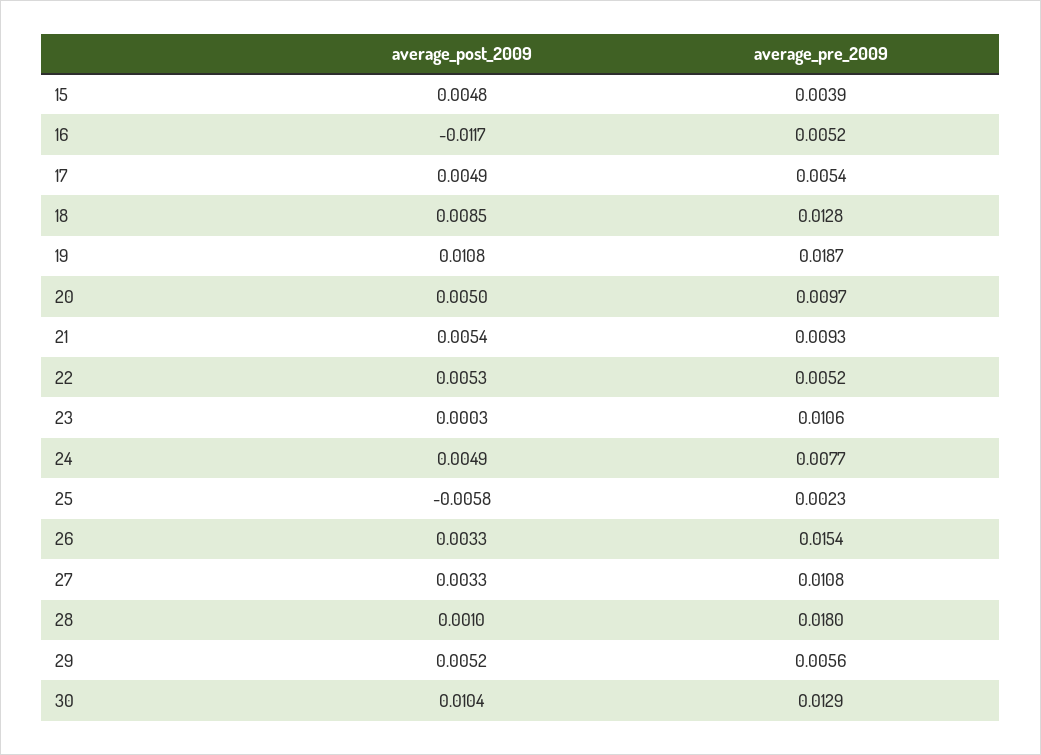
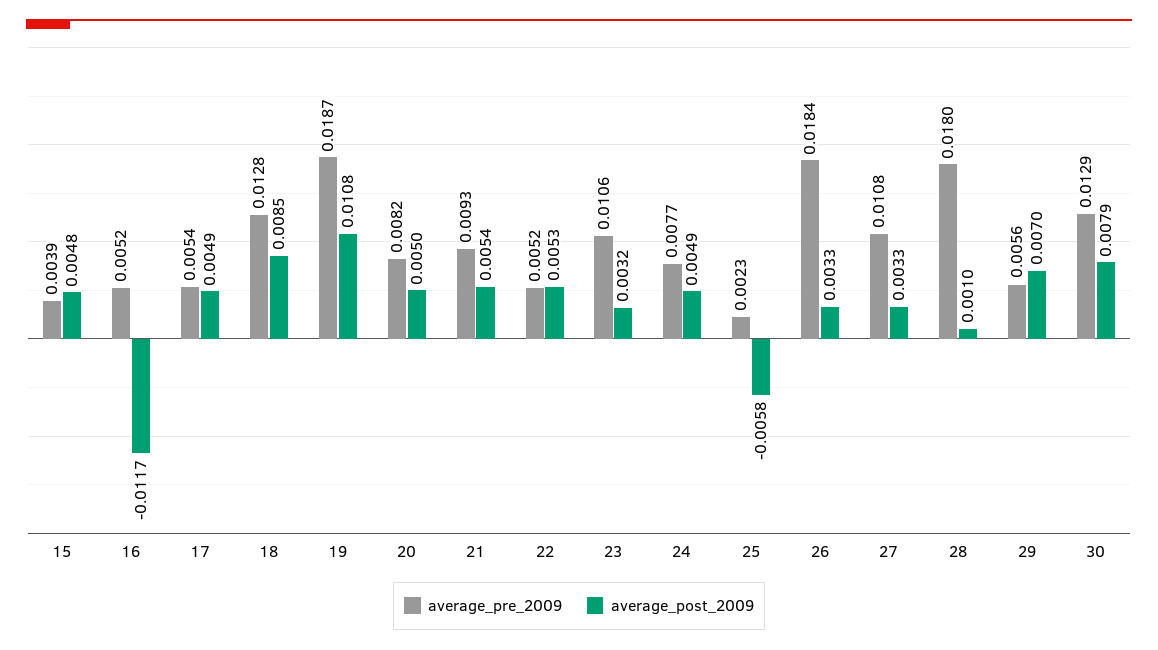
  {
    "average_post_2009": {
      "15": 0.0048,
      "16": -0.0117,
      "17": 0.0049,
      "18": 0.0085,
      "19": 0.0108,
      "20": 0.005,
      "21": 0.0054,
      "22": 0.0053,
-     "23": 0.0003,
+     "23": 0.0032,
      "24": 0.0049,
      "25": -0.0058,
      "26": 0.0033,
      "27": 0.0033,
      "28": 0.001,
-     "29": 0.0052,
+     "29": 0.007,
-     "30": 0.0104
+     "30": 0.0079
    },
    "average_pre_2009": {
      "15": 0.0039,
      "16": 0.0052,
      "17": 0.0054,
      "18": 0.0128,
      "19": 0.0187,
-     "20": 0.0097,
+     "20": 0.0082,
      "21": 0.0093,
      "22": 0.0052,
      "23": 0.0106,
      "24": 0.0077,
      "25": 0.0023,
-     "26": 0.0154,
+     "26": 0.0184,
      "27": 0.0108,
      "28": 0.018,
      "29": 0.0056,
      "30": 0.0129
    }
  }

